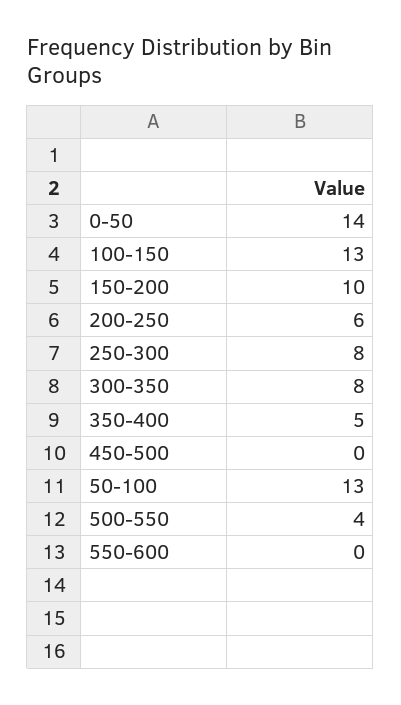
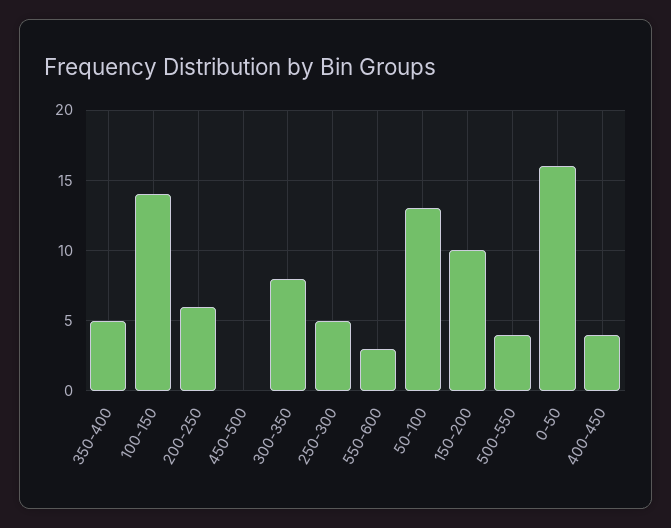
  {
-   "0-50": 14,
+   "0-50": 16,
-   "100-150": 13,
+   "100-150": 14,
    "150-200": 10,
    "200-250": 6,
-   "250-300": 8,
+   "250-300": 5,
    "300-350": 8,
    "350-400": 5,
    "450-500": 0,
    "50-100": 13,
    "500-550": 4,
-   "550-600": 0
+   "550-600": 3,
+   "400-450": 4
  }

